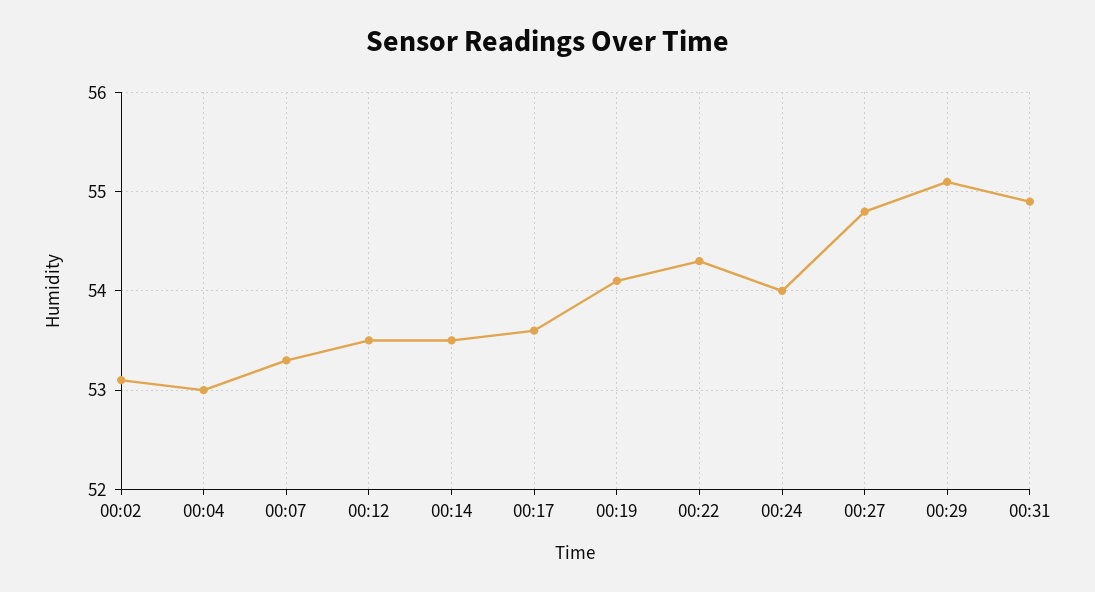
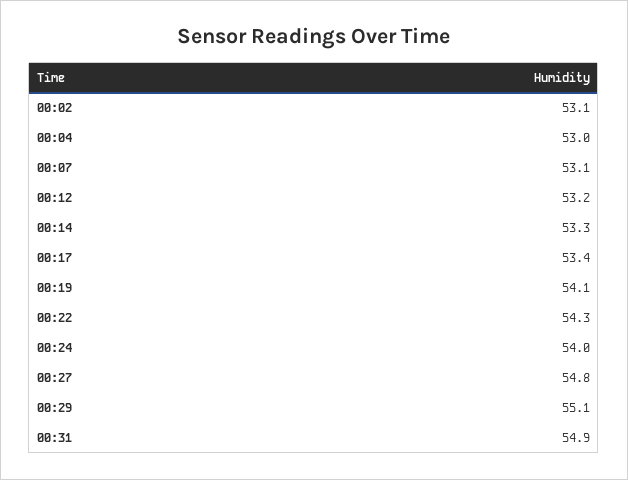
  {
    "00:02": 53.1,
    "00:04": 53,
-   "00:07": 53.3,
+   "00:07": 53.1,
-   "00:12": 53.5,
+   "00:12": 53.2,
-   "00:14": 53.5,
+   "00:14": 53.3,
-   "00:17": 53.6,
+   "00:17": 53.4,
    "00:19": 54.1,
    "00:22": 54.3,
    "00:24": 54,
    "00:27": 54.8,
    "00:29": 55.1,
    "00:31": 54.9
  }

